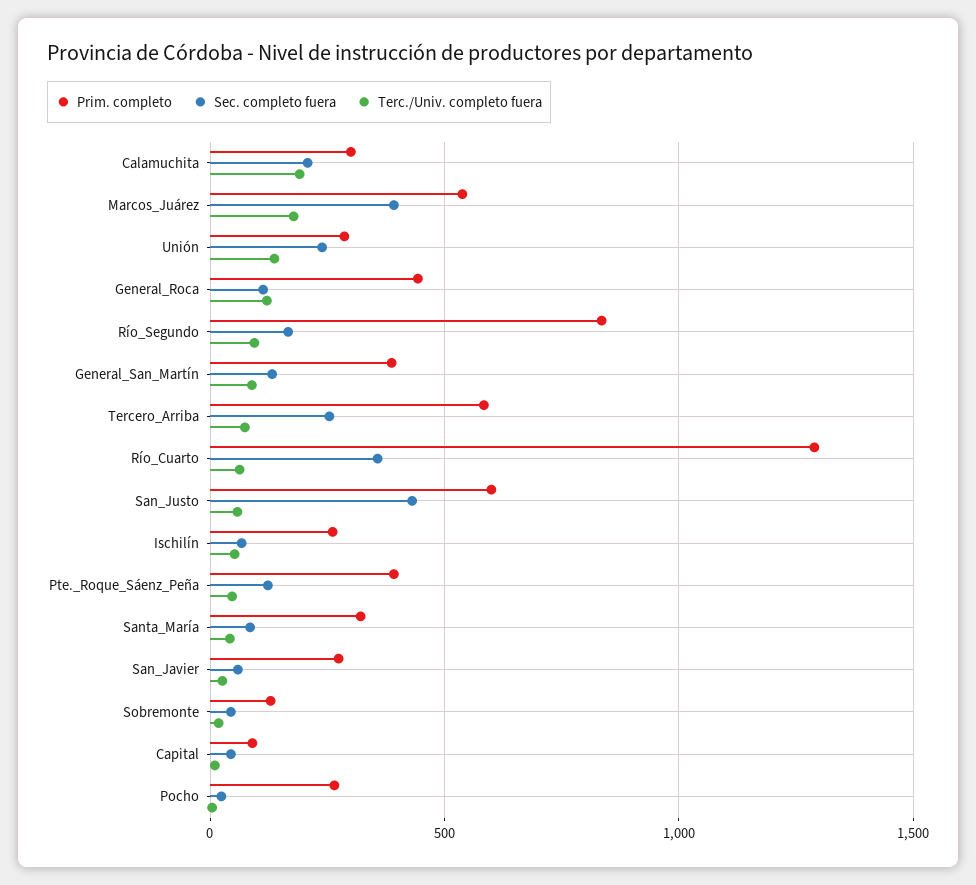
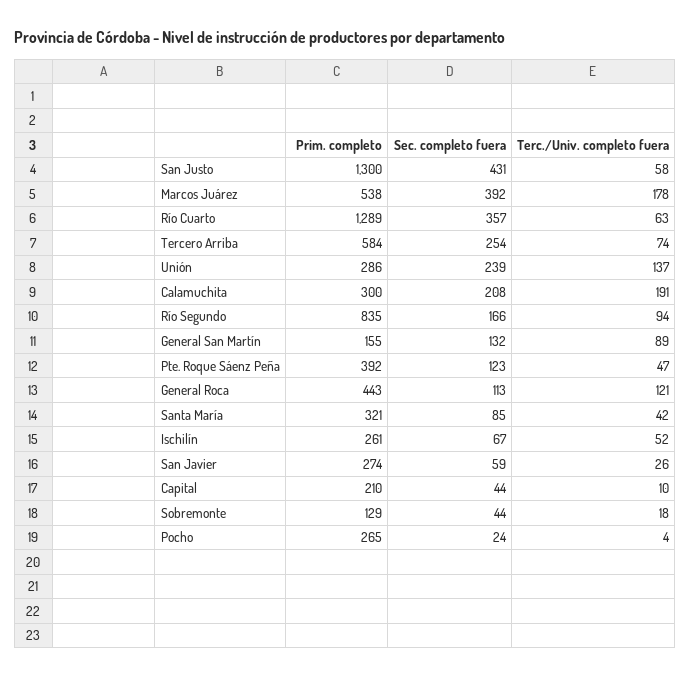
  {
    "Prim. completo": {
      "Calamuchita": 300,
      "Marcos_Juárez": 538,
      "Unión": 286,
      "General_Roca": 443,
      "Río_Segundo": 835,
-     "General_San_Martín": 400,
+     "General_San_Martín": 155,
      "Tercero_Arriba": 584,
      "Río_Cuarto": 1289,
-     "San_Justo": 600,
+     "San_Justo": 1300,
      "Ischilín": 261,
      "Pte._Roque_Sáenz_Peña": 392,
      "Santa_María": 321,
      "San_Javier": 274,
      "Sobremonte": 129,
-     "Capital": 100,
+     "Capital": 210,
      "Pocho": 265
    },
    "Sec. completo fuera": {
      "Calamuchita": 208,
      "Marcos_Juárez": 392,
      "Unión": 239,
      "General_Roca": 113,
      "Río_Segundo": 166,
      "General_San_Martín": 132,
      "Tercero_Arriba": 254,
      "Río_Cuarto": 357,
      "San_Justo": 431,
      "Ischilín": 67,
      "Pte._Roque_Sáenz_Peña": 123,
      "Santa_María": 85,
      "San_Javier": 59,
      "Sobremonte": 44,
      "Capital": 44,
      "Pocho": 24
    },
    "Terc./Univ. completo fuera": {
      "Calamuchita": 191,
      "Marcos_Juárez": 178,
      "Unión": 137,
      "General_Roca": 121,
      "Río_Segundo": 94,
      "General_San_Martín": 89,
      "Tercero_Arriba": 74,
      "Río_Cuarto": 63,
      "San_Justo": 58,
      "Ischilín": 52,
      "Pte._Roque_Sáenz_Peña": 47,
      "Santa_María": 42,
      "San_Javier": 26,
      "Sobremonte": 18,
      "Capital": 10,
      "Pocho": 4
    }
  }

